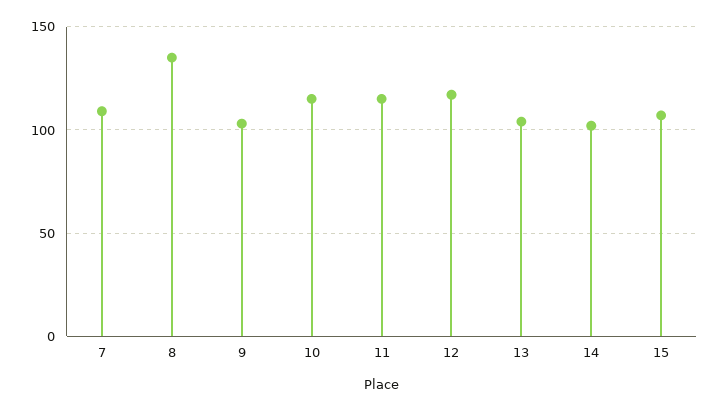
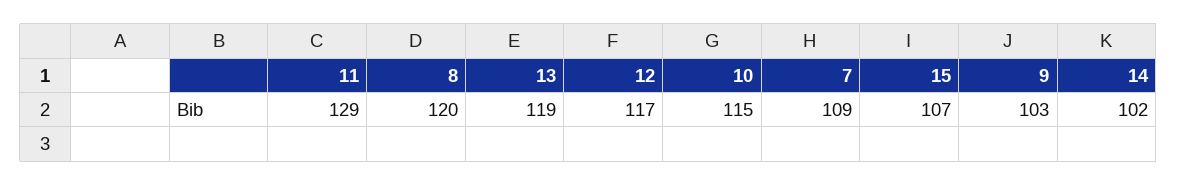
  {
    "7": 109,
-   "8": 135,
+   "8": 120,
    "9": 103,
    "10": 115,
-   "11": 115,
+   "11": 129,
    "12": 117,
-   "13": 105,
+   "13": 119,
    "14": 102,
    "15": 107
  }

